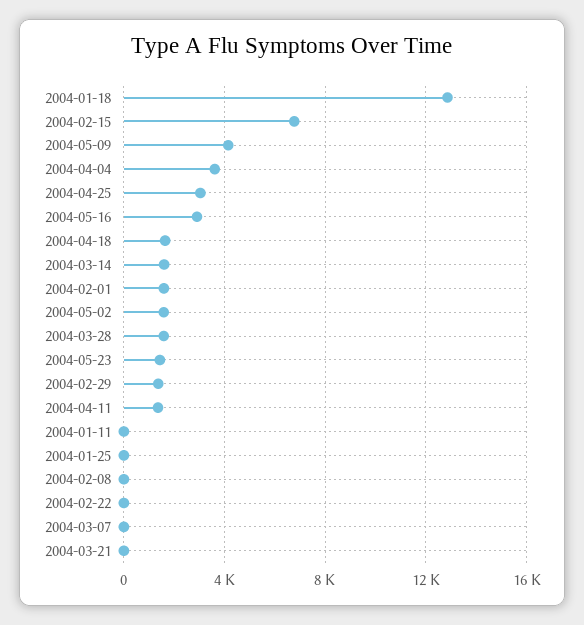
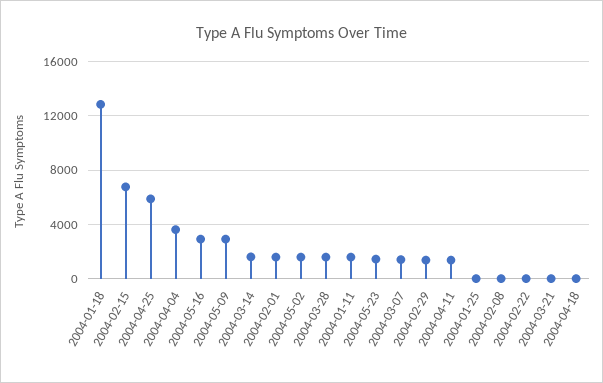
  {
    "2004-01-18": 13000,
    "2004-02-15": 7000,
-   "2004-05-09": 4000,
+   "2004-05-09": 3000,
    "2004-04-04": 3500,
-   "2004-04-25": 3000,
+   "2004-04-25": 6000,
    "2004-05-16": 3000,
-   "2004-04-18": 1500,
+   "2004-04-18": 0,
    "2004-03-14": 1500,
    "2004-02-01": 1500,
    "2004-05-02": 1500,
    "2004-03-28": 1500,
    "2004-05-23": 1500,
    "2004-02-29": 1500,
    "2004-04-11": 1500,
-   "2004-01-11": 0,
+   "2004-01-11": 1500,
    "2004-01-25": 0,
    "2004-02-08": 0,
    "2004-02-22": 0,
-   "2004-03-07": 0,
+   "2004-03-07": 1500,
    "2004-03-21": 0
  }

